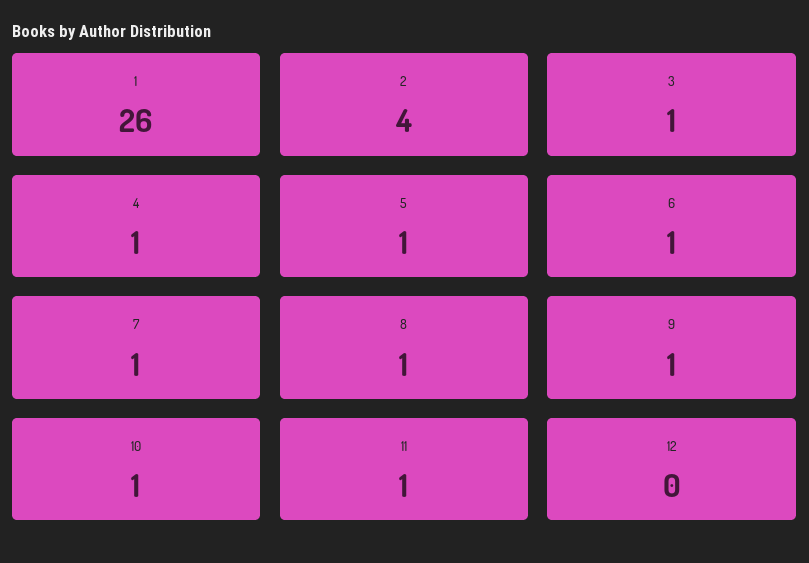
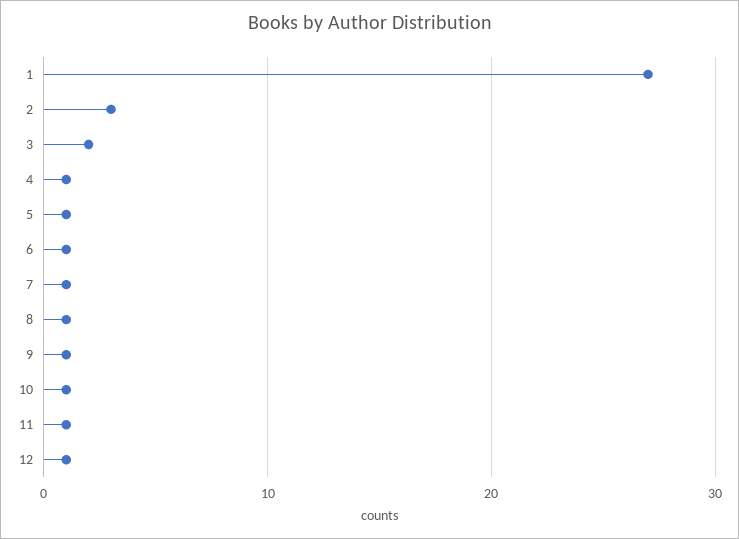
  {
-   "1": 26,
+   "1": 27,
-   "2": 4,
+   "2": 3,
-   "3": 1,
+   "3": 2,
    "4": 1,
    "5": 1,
    "6": 1,
    "7": 1,
    "8": 1,
    "9": 1,
    "10": 1,
    "11": 1,
-   "12": 0
+   "12": 1
  }

